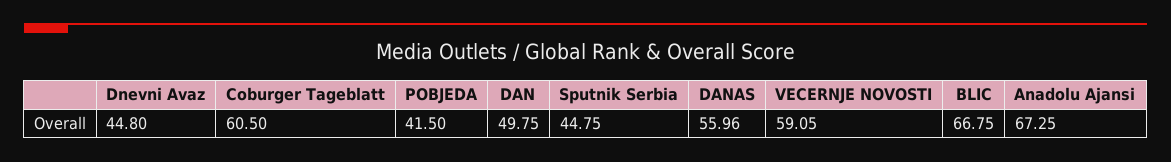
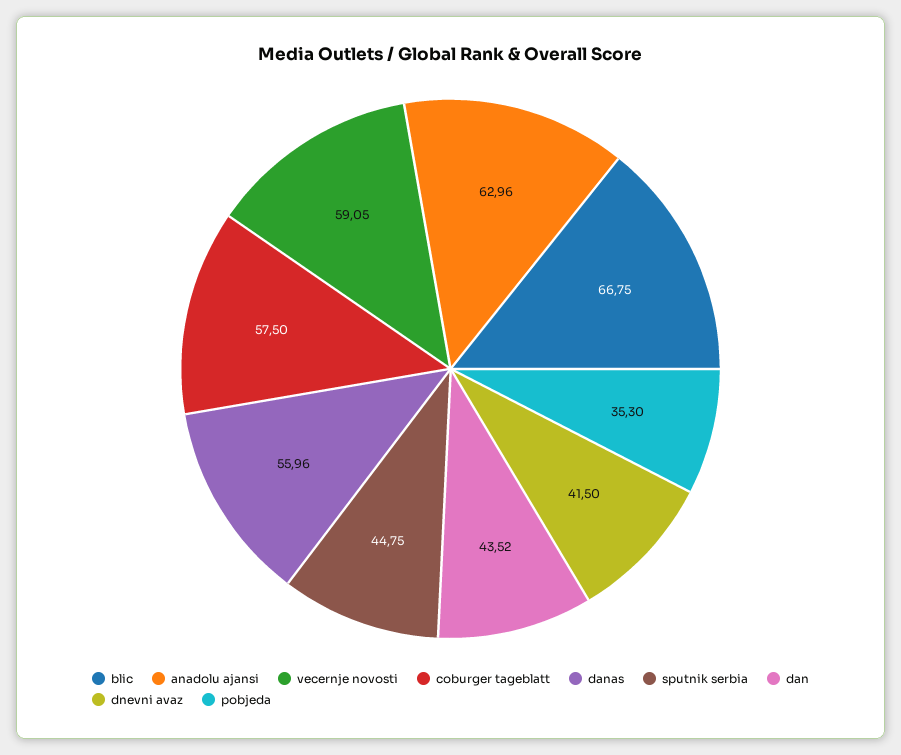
  {
-   "Dnevni Avaz": 44.8,
+   "Dnevni Avaz": 41.5,
-   "Coburger Tageblatt": 60.5,
+   "Coburger Tageblatt": 57.5,
-   "POBJEDA": 41.5,
+   "POBJEDA": 35.3,
-   "DAN": 49.75,
+   "DAN": 43.52,
    "Sputnik Serbia": 44.75,
    "DANAS": 55.96,
    "VECERNJE NOVOSTI": 59.05,
    "BLIC": 66.75,
-   "Anadolu Ajansi": 67.25
+   "Anadolu Ajansi": 62.96
  }

